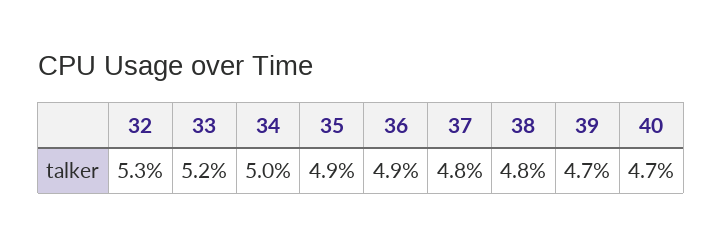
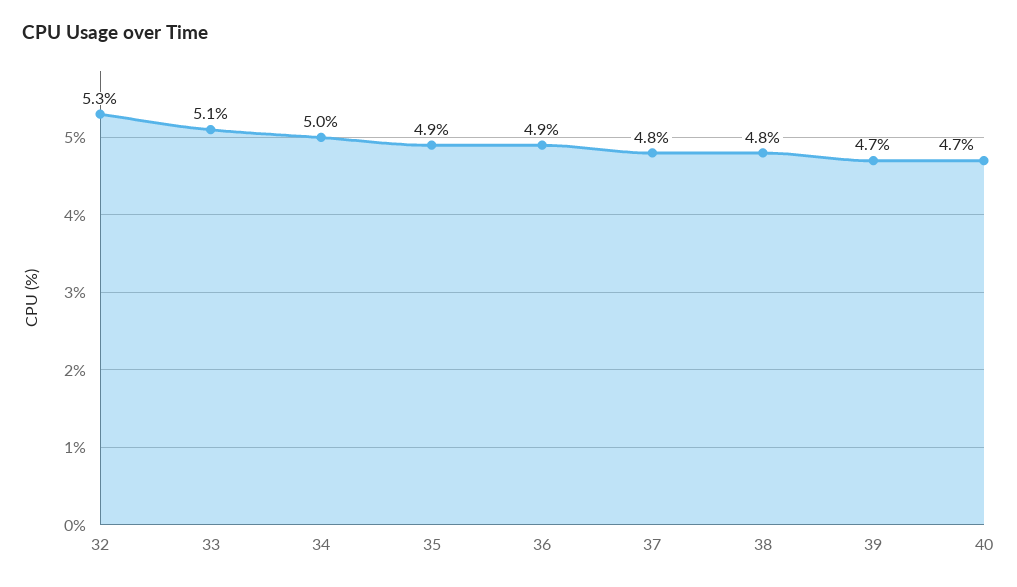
  {
    "32": 5.3,
-   "33": 5.2,
+   "33": 5.1,
    "34": 5,
    "35": 4.9,
    "36": 4.9,
    "37": 4.8,
    "38": 4.8,
    "39": 4.7,
    "40": 4.7
  }

